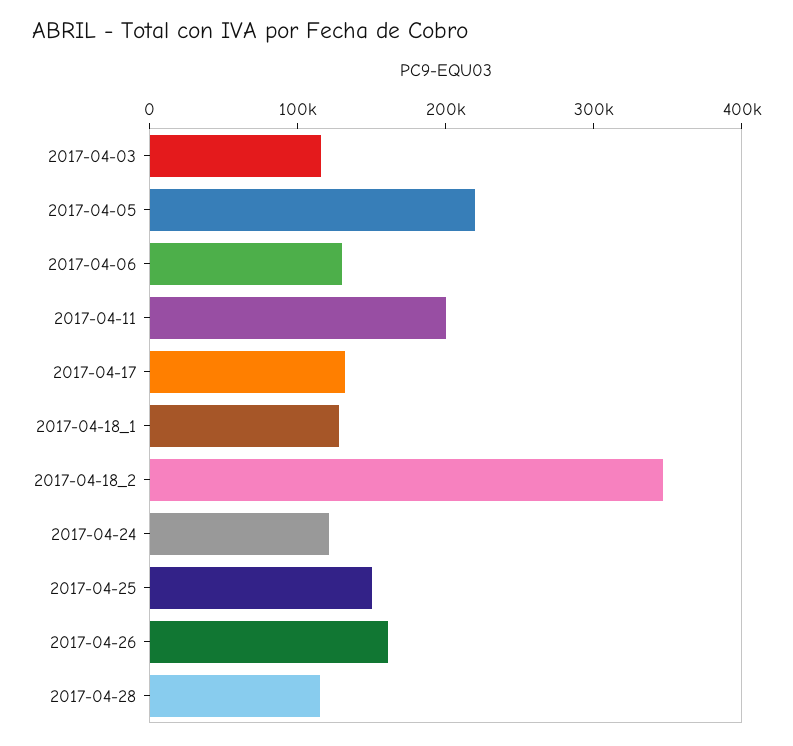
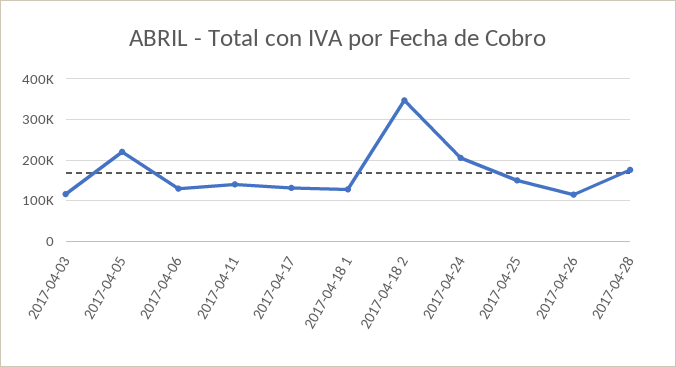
  {
    "2017-04-03": 120000,
    "2017-04-05": 220000,
    "2017-04-06": 120000,
-   "2017-04-11": 200000,
+   "2017-04-11": 140000,
    "2017-04-17": 140000,
    "2017-04-18_1": 120000,
    "2017-04-18_2": 340000,
-   "2017-04-24": 120000,
+   "2017-04-24": 200000,
    "2017-04-25": 160000,
-   "2017-04-26": 160000,
+   "2017-04-26": 120000,
-   "2017-04-28": 120000
+   "2017-04-28": 180000
  }

